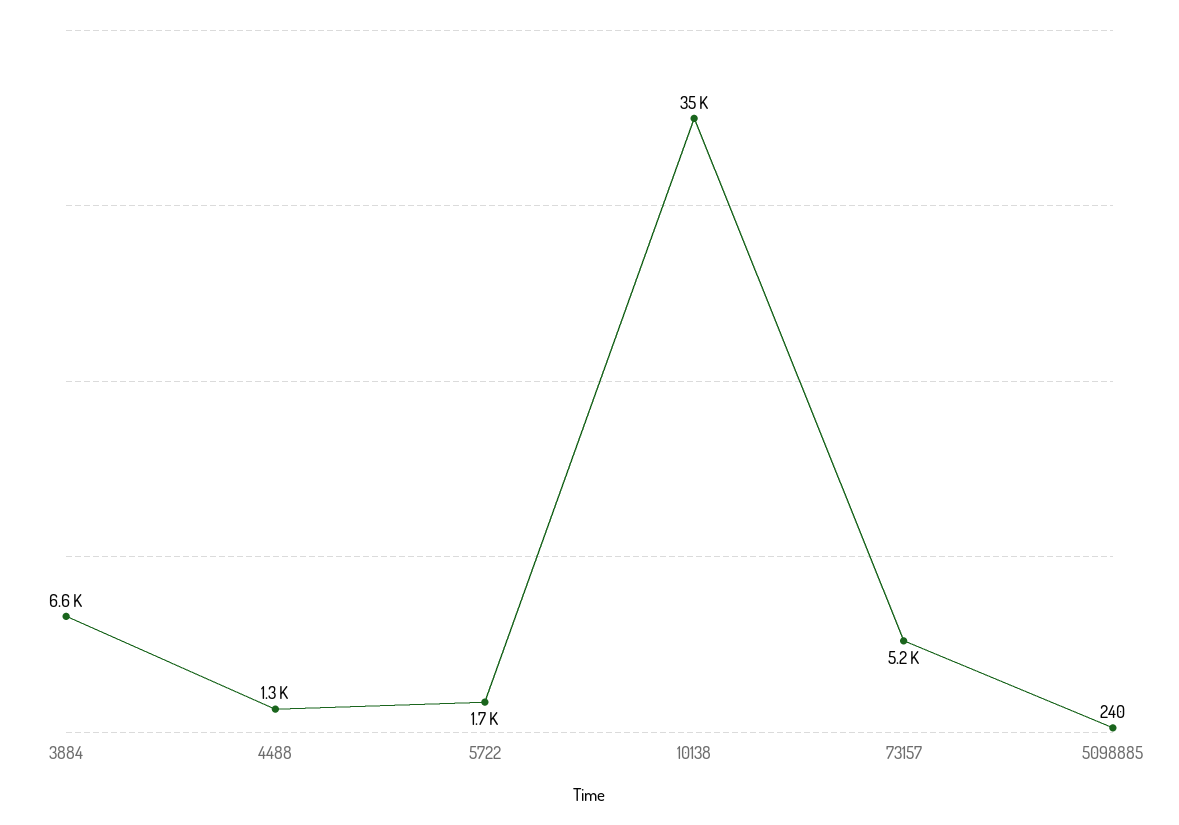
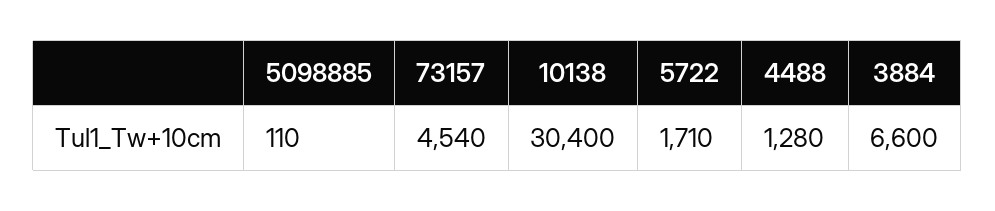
  {
    "3884": 6600,
    "4488": 1280,
    "5722": 1710,
-   "10138": 35000,
+   "10138": 30400,
-   "73157": 5200,
+   "73157": 4540,
-   "5098885": 240
+   "5098885": 110
  }

